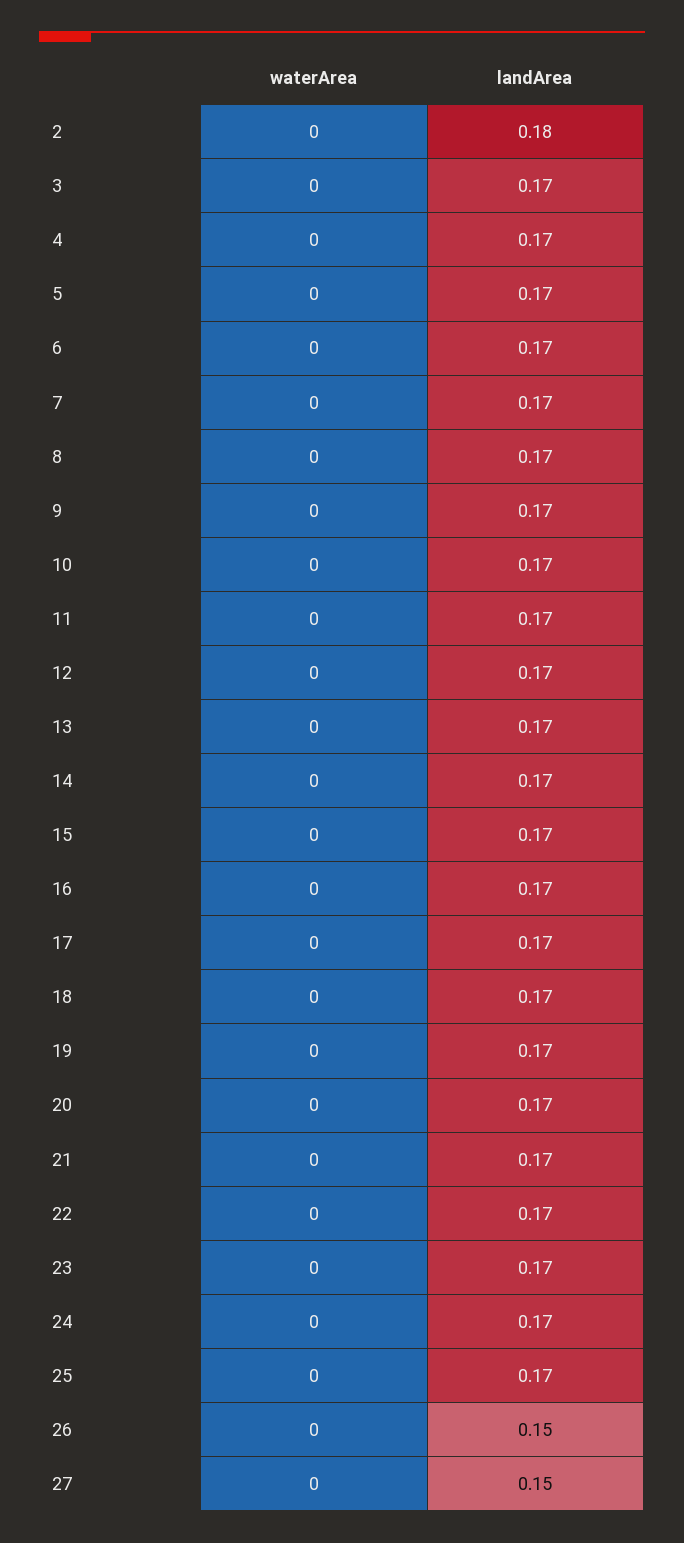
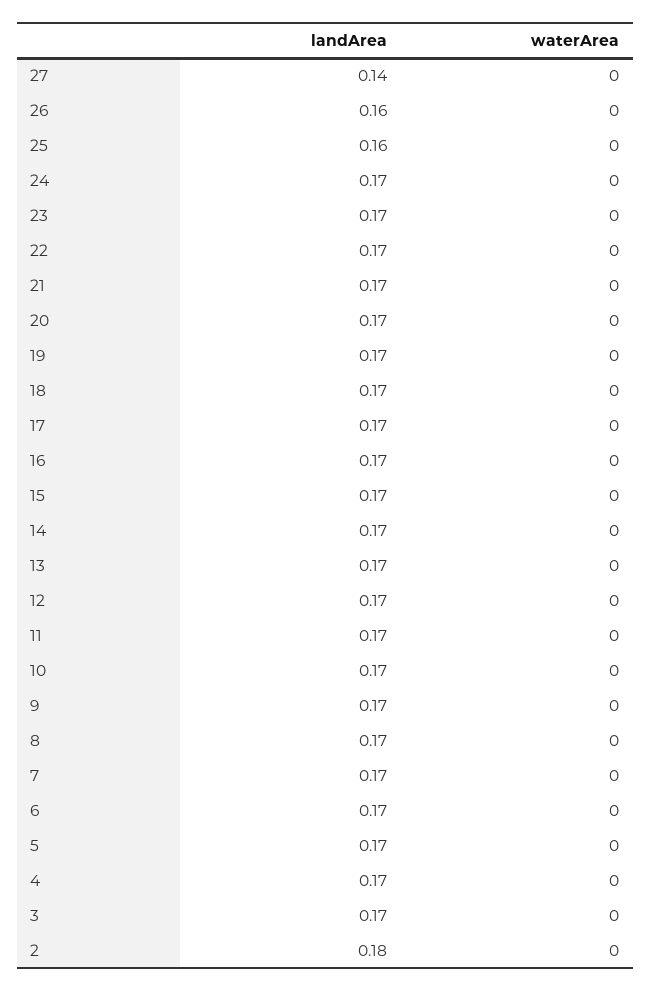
  {
    "waterArea": {
      "2": 0,
      "3": 0,
      "4": 0,
      "5": 0,
      "6": 0,
      "7": 0,
      "8": 0,
      "9": 0,
      "10": 0,
      "11": 0,
      "12": 0,
      "13": 0,
      "14": 0,
      "15": 0,
      "16": 0,
      "17": 0,
      "18": 0,
      "19": 0,
      "20": 0,
      "21": 0,
      "22": 0,
      "23": 0,
      "24": 0,
      "25": 0,
      "26": 0,
      "27": 0
    },
    "landArea": {
      "2": 0.18,
      "3": 0.17,
      "4": 0.17,
      "5": 0.17,
      "6": 0.17,
      "7": 0.17,
      "8": 0.17,
      "9": 0.17,
      "10": 0.17,
      "11": 0.17,
      "12": 0.17,
      "13": 0.17,
      "14": 0.17,
      "15": 0.17,
      "16": 0.17,
      "17": 0.17,
      "18": 0.17,
      "19": 0.17,
      "20": 0.17,
      "21": 0.17,
      "22": 0.17,
      "23": 0.17,
      "24": 0.17,
-     "25": 0.17,
+     "25": 0.16,
-     "26": 0.15,
+     "26": 0.16,
-     "27": 0.15
+     "27": 0.14
    }
  }

